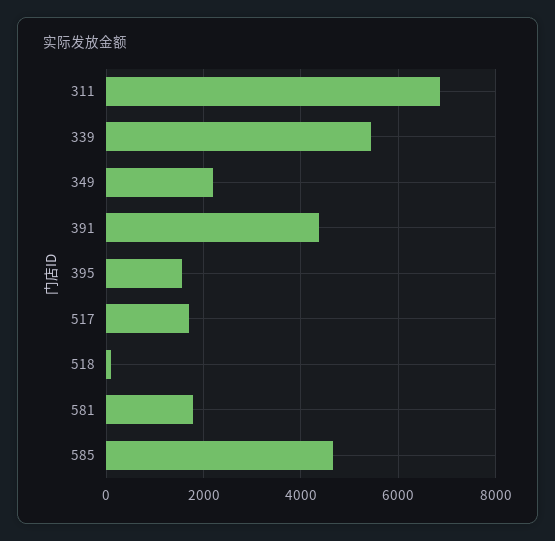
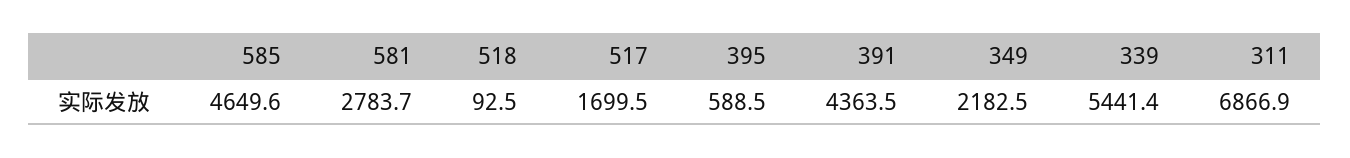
  {
    "311": 6866.9,
    "339": 5441.4,
    "349": 2182.5,
    "391": 4363.5,
-   "395": 1600,
+   "395": 588.5,
    "517": 1699.5,
    "518": 92.5,
-   "581": 1800,
+   "581": 2783.7,
    "585": 4649.6
  }

